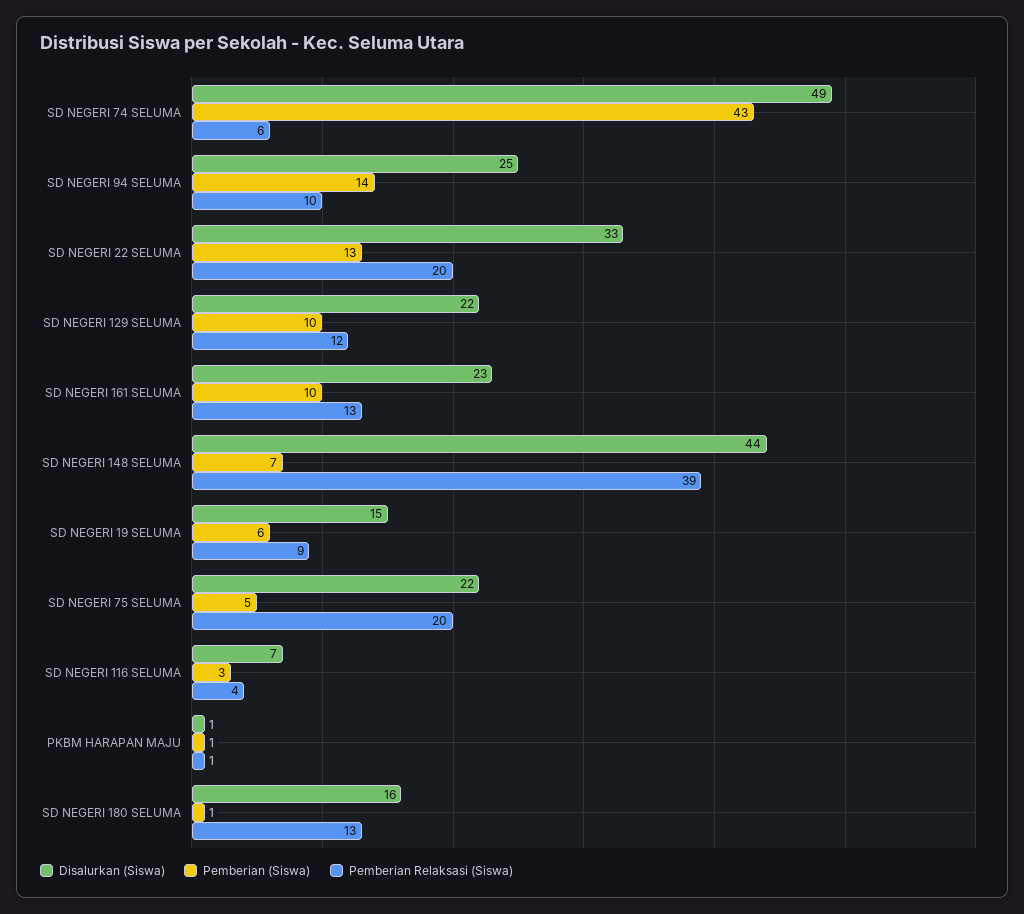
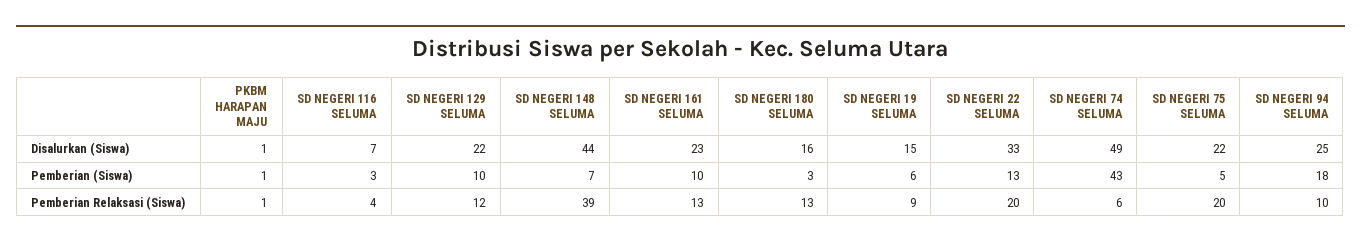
  {
    "Disalurkan (Siswa)": {
      "SD NEGERI 74 SELUMA": 49,
      "SD NEGERI 94 SELUMA": 25,
      "SD NEGERI 22 SELUMA": 33,
      "SD NEGERI 129 SELUMA": 22,
      "SD NEGERI 161 SELUMA": 23,
      "SD NEGERI 148 SELUMA": 44,
      "SD NEGERI 19 SELUMA": 15,
      "SD NEGERI 75 SELUMA": 22,
      "SD NEGERI 116 SELUMA": 7,
      "PKBM HARAPAN MAJU": 1,
      "SD NEGERI 180 SELUMA": 16
    },
    "Pemberian (Siswa)": {
      "SD NEGERI 74 SELUMA": 43,
-     "SD NEGERI 94 SELUMA": 14,
+     "SD NEGERI 94 SELUMA": 18,
      "SD NEGERI 22 SELUMA": 13,
      "SD NEGERI 129 SELUMA": 10,
      "SD NEGERI 161 SELUMA": 10,
      "SD NEGERI 148 SELUMA": 7,
      "SD NEGERI 19 SELUMA": 6,
      "SD NEGERI 75 SELUMA": 5,
      "SD NEGERI 116 SELUMA": 3,
      "PKBM HARAPAN MAJU": 1,
-     "SD NEGERI 180 SELUMA": 1
+     "SD NEGERI 180 SELUMA": 3
    },
    "Pemberian Relaksasi (Siswa)": {
      "SD NEGERI 74 SELUMA": 6,
      "SD NEGERI 94 SELUMA": 10,
      "SD NEGERI 22 SELUMA": 20,
      "SD NEGERI 129 SELUMA": 12,
      "SD NEGERI 161 SELUMA": 13,
      "SD NEGERI 148 SELUMA": 39,
      "SD NEGERI 19 SELUMA": 9,
      "SD NEGERI 75 SELUMA": 20,
      "SD NEGERI 116 SELUMA": 4,
      "PKBM HARAPAN MAJU": 1,
      "SD NEGERI 180 SELUMA": 13
    }
  }

